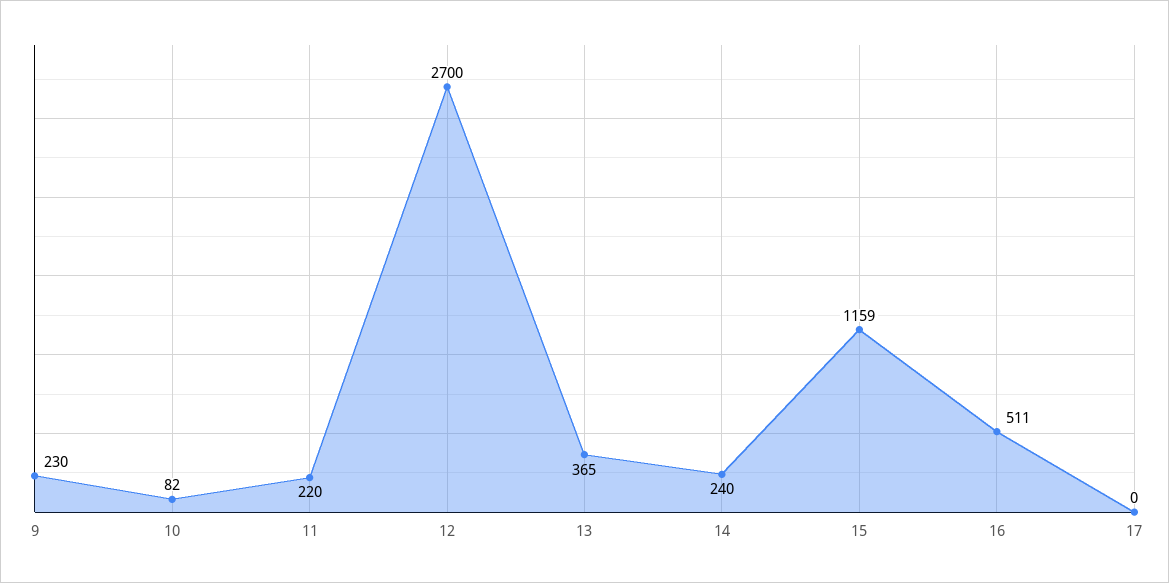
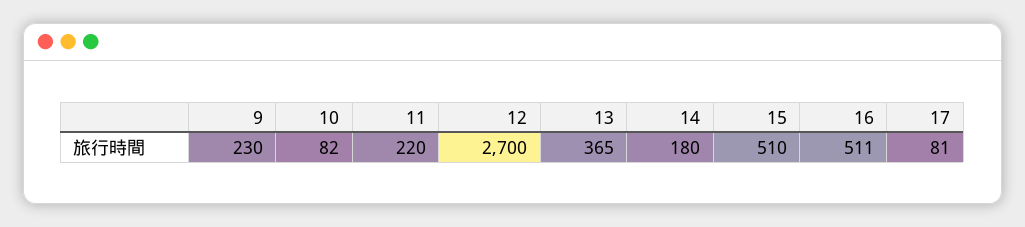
  {
    "9": 230,
    "10": 82,
    "11": 220,
    "12": 2700,
    "13": 365,
-   "14": 240,
+   "14": 180,
-   "15": 1159,
+   "15": 510,
    "16": 511,
-   "17": 0
+   "17": 81
  }

